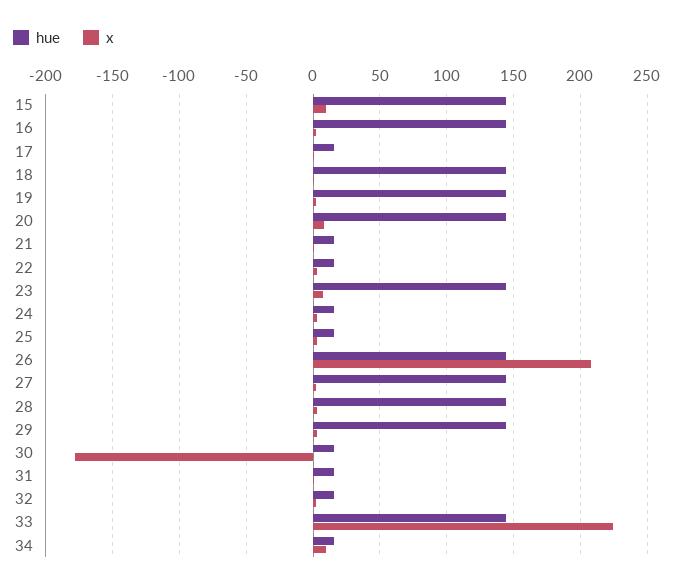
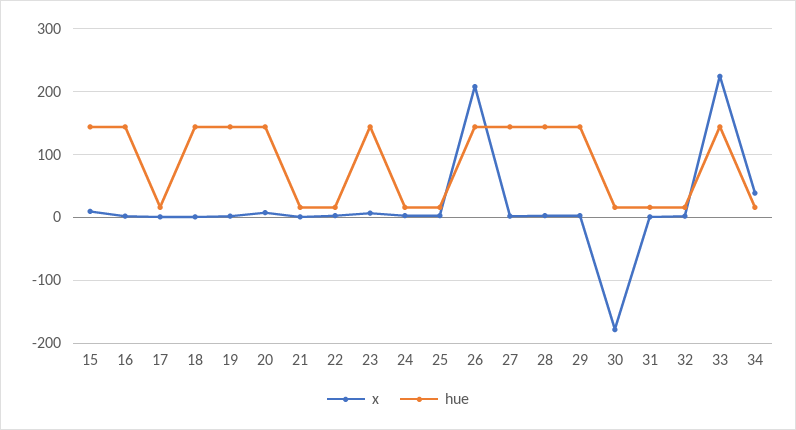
  {
    "hue": {
      "15": 145,
      "16": 145,
      "17": 15,
      "18": 145,
      "19": 145,
      "20": 145,
      "21": 15,
      "22": 15,
      "23": 145,
      "24": 15,
      "25": 15,
      "26": 145,
      "27": 145,
      "28": 145,
      "29": 145,
      "30": 15,
      "31": 15,
      "32": 15,
      "33": 145,
      "34": 15
    },
    "x": {
      "15": 10,
      "16": 0,
      "17": 0,
      "18": 0,
      "19": 0,
      "20": 10,
      "21": 0,
      "22": 5,
      "23": 5,
      "24": 5,
      "25": 5,
      "26": 210,
      "27": 0,
      "28": 5,
      "29": 5,
      "30": -180,
      "31": 0,
      "32": 0,
      "33": 225,
-     "34": 10
+     "34": 40
    }
  }

